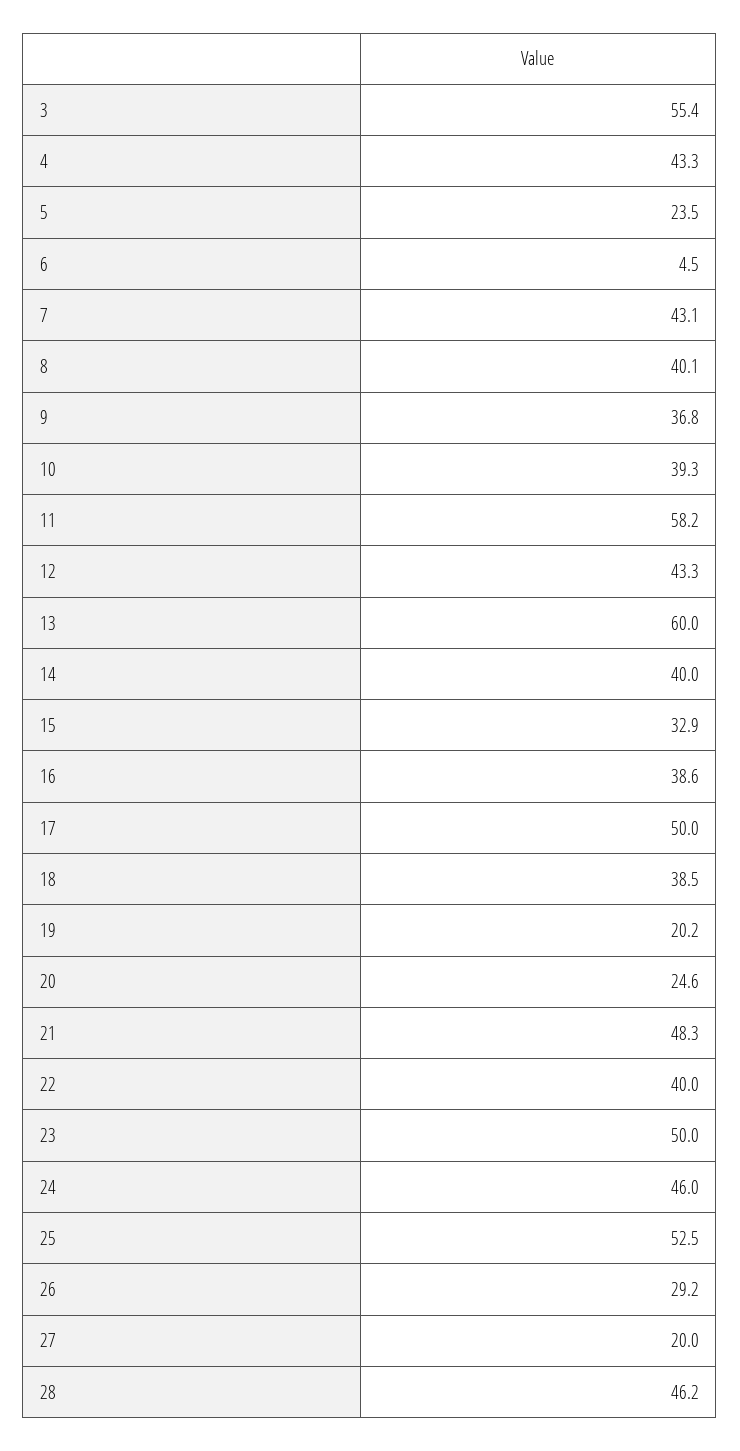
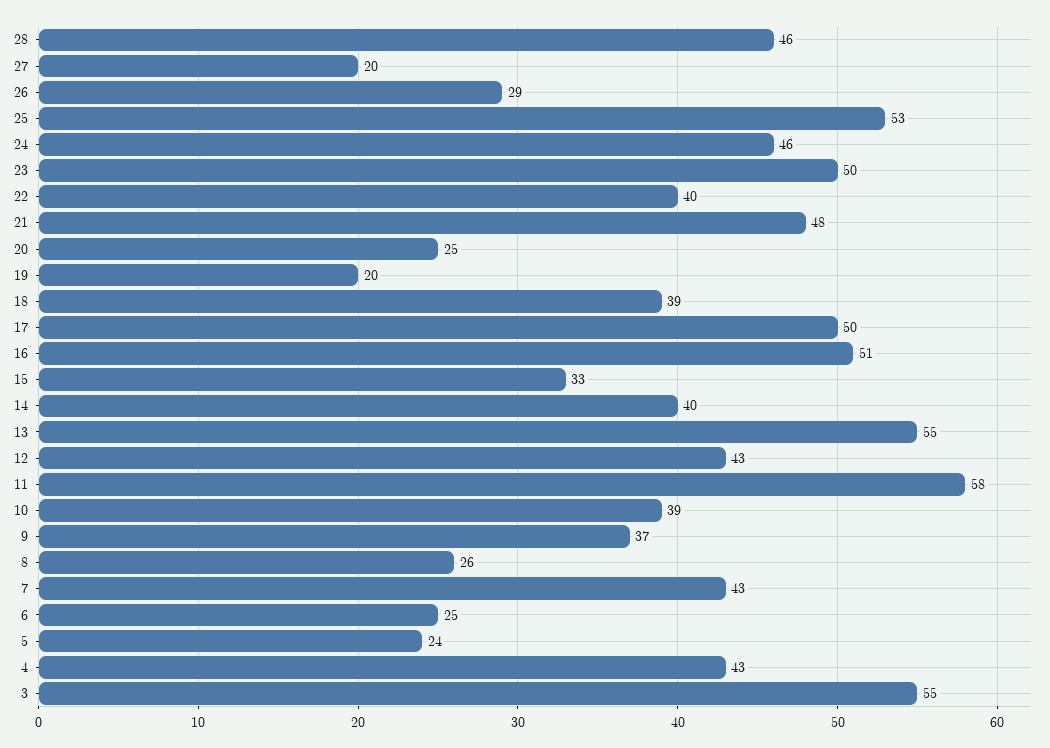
  {
    "3": 55.4,
    "4": 43.3,
    "5": 23.5,
-   "6": 4.5,
+   "6": 25,
    "7": 43.1,
-   "8": 40.1,
+   "8": 26,
    "9": 36.8,
    "10": 39.3,
    "11": 58.2,
    "12": 43.3,
-   "13": 60,
+   "13": 55,
    "14": 40,
    "15": 32.9,
-   "16": 38.6,
+   "16": 51,
    "17": 50,
    "18": 38.5,
    "19": 20.2,
    "20": 24.6,
    "21": 48.3,
    "22": 40,
    "23": 50,
    "24": 46,
    "25": 52.5,
    "26": 29.2,
    "27": 20,
    "28": 46.2
  }

